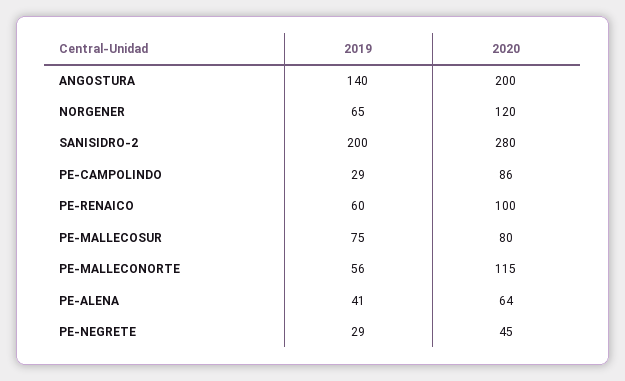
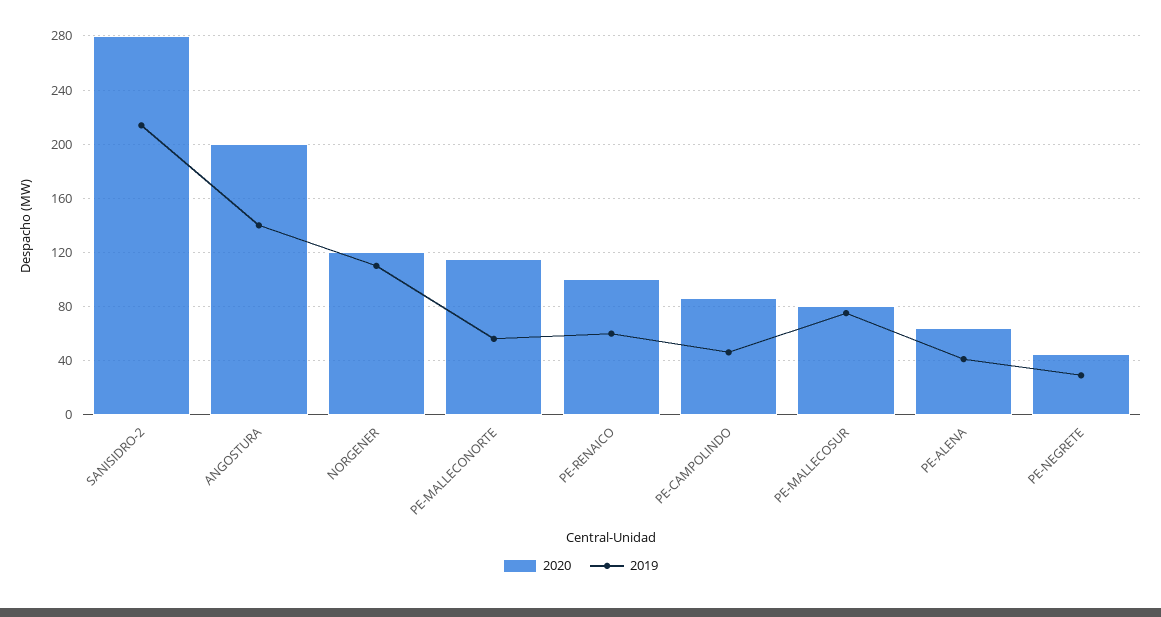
  {
    "2019": {
      "ANGOSTURA": 140,
-     "NORGENER": 65,
+     "NORGENER": 110,
-     "SANISIDRO-2": 200,
+     "SANISIDRO-2": 215,
-     "PE-CAMPOLINDO": 29,
+     "PE-CAMPOLINDO": 45,
      "PE-RENAICO": 60,
      "PE-MALLECOSUR": 75,
      "PE-MALLECONORTE": 56,
      "PE-ALENA": 41,
      "PE-NEGRETE": 29
    },
    "2020": {
      "ANGOSTURA": 200,
      "NORGENER": 120,
      "SANISIDRO-2": 280,
      "PE-CAMPOLINDO": 86,
      "PE-RENAICO": 100,
      "PE-MALLECOSUR": 80,
      "PE-MALLECONORTE": 115,
      "PE-ALENA": 64,
      "PE-NEGRETE": 45
    }
  }

